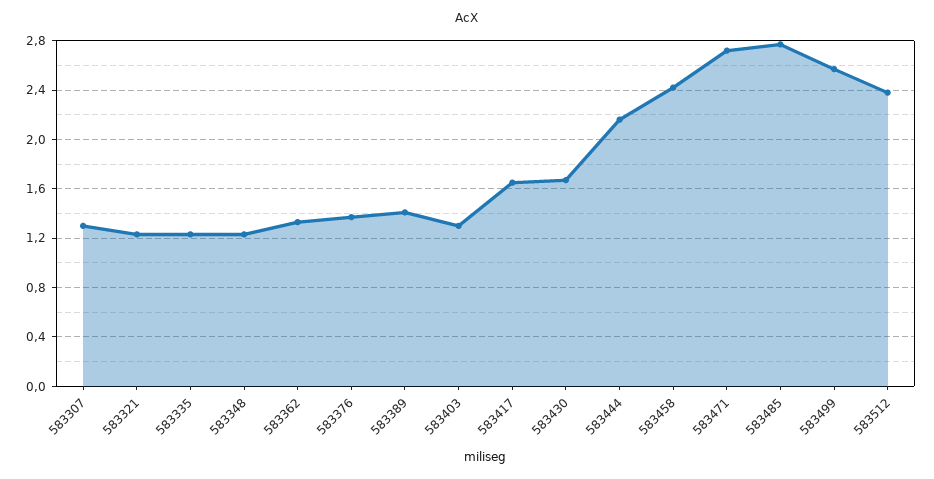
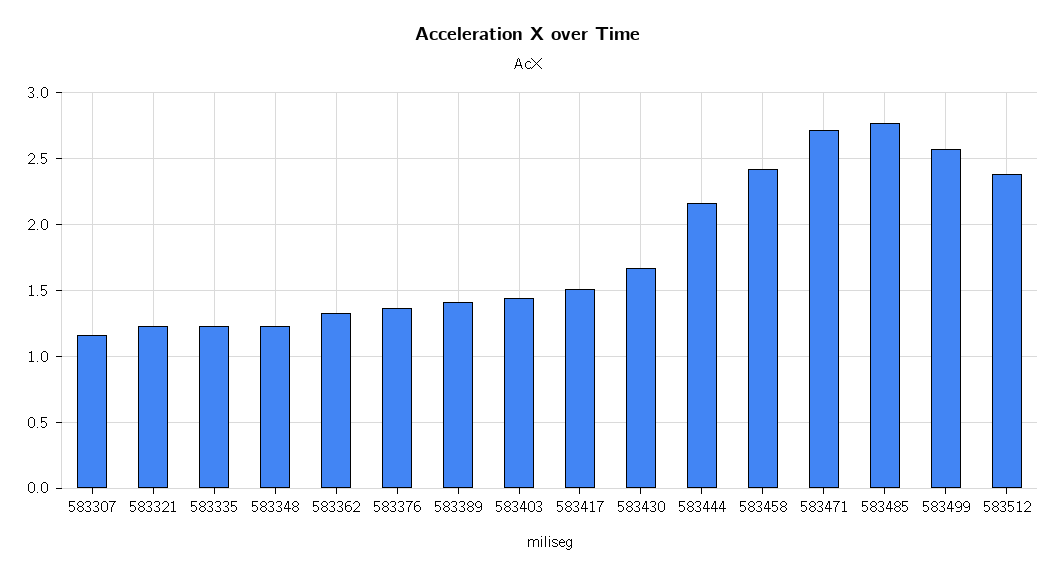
  {
-   "583307": 1.3,
+   "583307": 1.15,
    "583321": 1.25,
    "583335": 1.25,
    "583348": 1.25,
    "583362": 1.35,
    "583376": 1.35,
    "583389": 1.4,
-   "583403": 1.3,
+   "583403": 1.45,
-   "583417": 1.65,
+   "583417": 1.5,
    "583430": 1.65,
    "583444": 2.15,
    "583458": 2.4,
    "583471": 2.7,
    "583485": 2.75,
    "583499": 2.55,
    "583512": 2.4
  }

